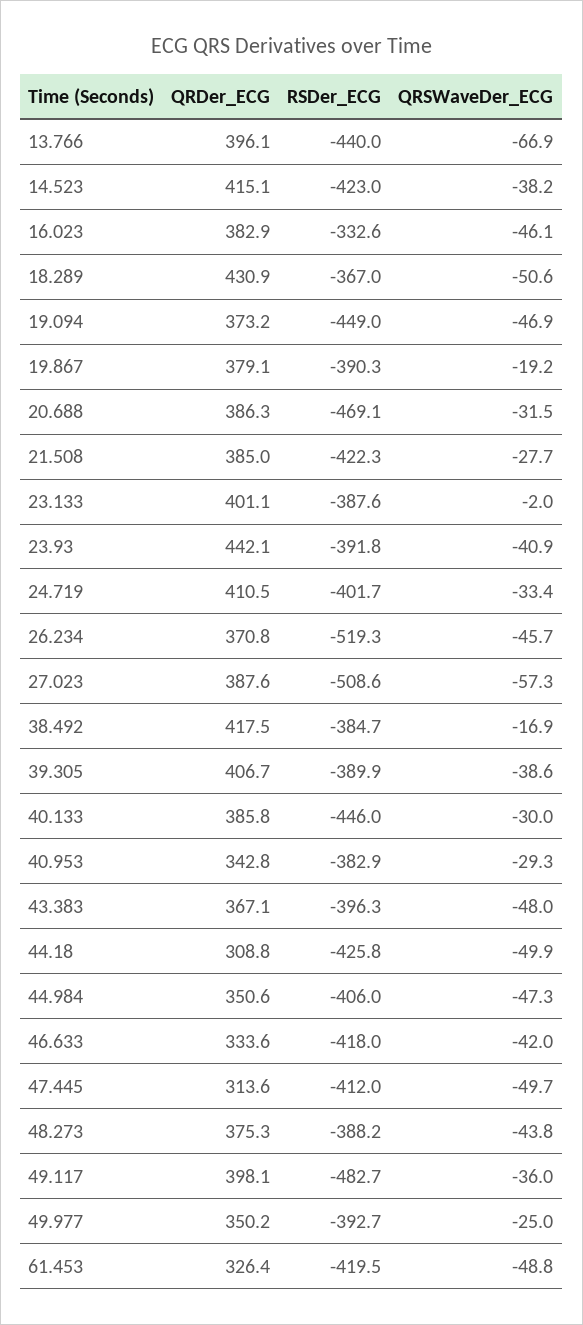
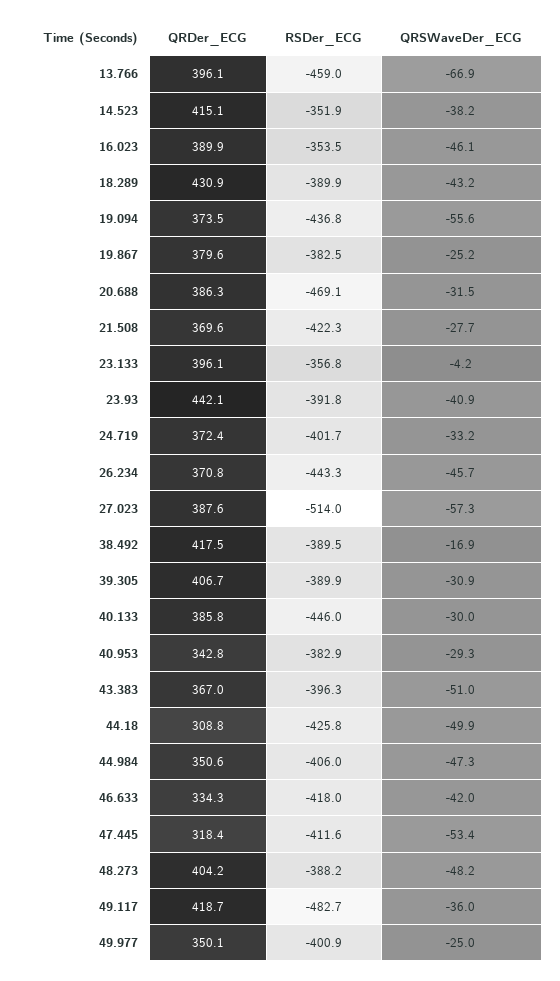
  {
    "QRDer_ECG": {
      "13.766": 396.1,
      "14.523": 415.1,
-     "16.023": 382.9,
+     "16.023": 389.9,
      "18.289": 430.9,
-     "19.094": 373.2,
+     "19.094": 373.5,
-     "19.867": 379.1,
+     "19.867": 379.6,
      "20.688": 386.3,
-     "21.508": 385,
+     "21.508": 369.6,
-     "23.133": 401.1,
+     "23.133": 396.1,
      "23.93": 442.1,
-     "24.719": 410.5,
+     "24.719": 372.4,
      "26.234": 370.8,
      "27.023": 387.6,
      "38.492": 417.5,
      "39.305": 406.7,
      "40.133": 385.8,
      "40.953": 342.8,
-     "43.383": 367.1,
+     "43.383": 367,
      "44.18": 308.8,
      "44.984": 350.6,
-     "46.633": 333.6,
+     "46.633": 334.3,
-     "47.445": 313.6,
+     "47.445": 318.4,
-     "48.273": 375.3,
+     "48.273": 404.2,
-     "49.117": 398.1,
+     "49.117": 418.7,
-     "49.977": 350.2,
+     "49.977": 350.1
-     "61.453": 326.4
    },
    "RSDer_ECG": {
-     "13.766": -440,
+     "13.766": -459,
-     "14.523": -423,
+     "14.523": -351.9,
-     "16.023": -332.6,
+     "16.023": -353.5,
-     "18.289": -367,
+     "18.289": -389.9,
-     "19.094": -449,
+     "19.094": -436.8,
-     "19.867": -390.3,
+     "19.867": -382.5,
      "20.688": -469.1,
      "21.508": -422.3,
-     "23.133": -387.6,
+     "23.133": -356.8,
      "23.93": -391.8,
      "24.719": -401.7,
-     "26.234": -519.3,
+     "26.234": -443.3,
-     "27.023": -508.6,
+     "27.023": -514,
-     "38.492": -384.7,
+     "38.492": -389.5,
      "39.305": -389.9,
      "40.133": -446,
      "40.953": -382.9,
      "43.383": -396.3,
      "44.18": -425.8,
      "44.984": -406,
      "46.633": -418,
-     "47.445": -412,
+     "47.445": -411.6,
      "48.273": -388.2,
      "49.117": -482.7,
-     "49.977": -392.7,
+     "49.977": -400.9
-     "61.453": -419.5
    },
    "QRSWaveDer_ECG": {
      "13.766": -66.9,
      "14.523": -38.2,
      "16.023": -46.1,
-     "18.289": -50.6,
+     "18.289": -43.2,
-     "19.094": -46.9,
+     "19.094": -55.6,
-     "19.867": -19.2,
+     "19.867": -25.2,
      "20.688": -31.5,
      "21.508": -27.7,
-     "23.133": -2,
+     "23.133": -4.2,
      "23.93": -40.9,
-     "24.719": -33.4,
+     "24.719": -33.2,
      "26.234": -45.7,
      "27.023": -57.3,
      "38.492": -16.9,
-     "39.305": -38.6,
+     "39.305": -30.9,
      "40.133": -30,
      "40.953": -29.3,
-     "43.383": -48,
+     "43.383": -51,
      "44.18": -49.9,
      "44.984": -47.3,
      "46.633": -42,
-     "47.445": -49.7,
+     "47.445": -53.4,
-     "48.273": -43.8,
+     "48.273": -48.2,
      "49.117": -36,
-     "49.977": -25,
+     "49.977": -25
-     "61.453": -48.8
    }
  }

